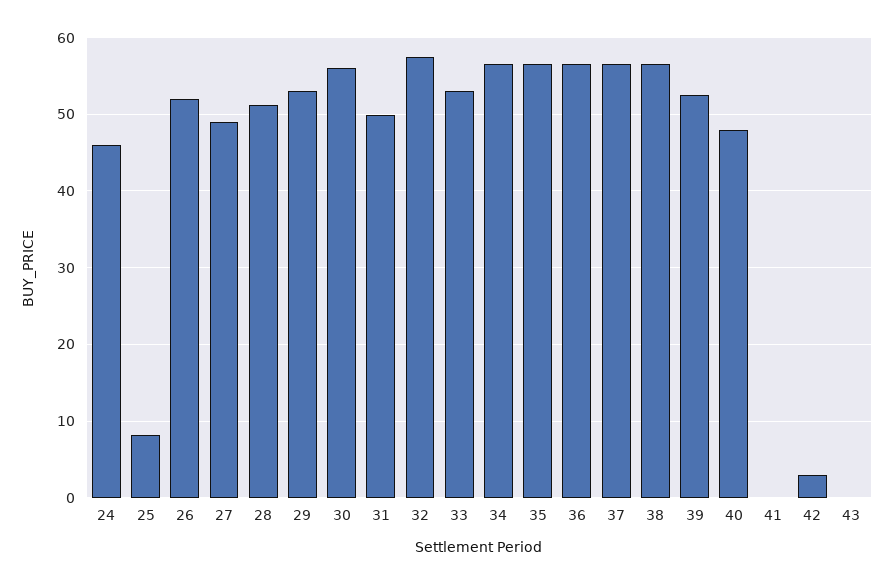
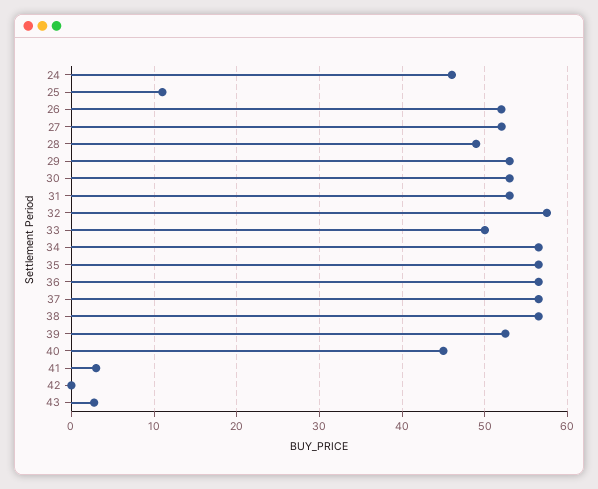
  {
    "24": 46,
-   "25": 8,
+   "25": 11,
    "26": 52,
-   "27": 49,
+   "27": 52,
-   "28": 51,
+   "28": 49,
    "29": 53,
-   "30": 56,
+   "30": 53,
-   "31": 50,
+   "31": 53,
    "32": 58,
-   "33": 53,
+   "33": 50,
    "34": 57,
    "35": 57,
    "36": 57,
    "37": 57,
    "38": 57,
    "39": 53,
-   "40": 48,
+   "40": 45,
-   "41": 0,
+   "41": 3,
-   "42": 3,
+   "42": 0,
-   "43": 0
+   "43": 3
  }

